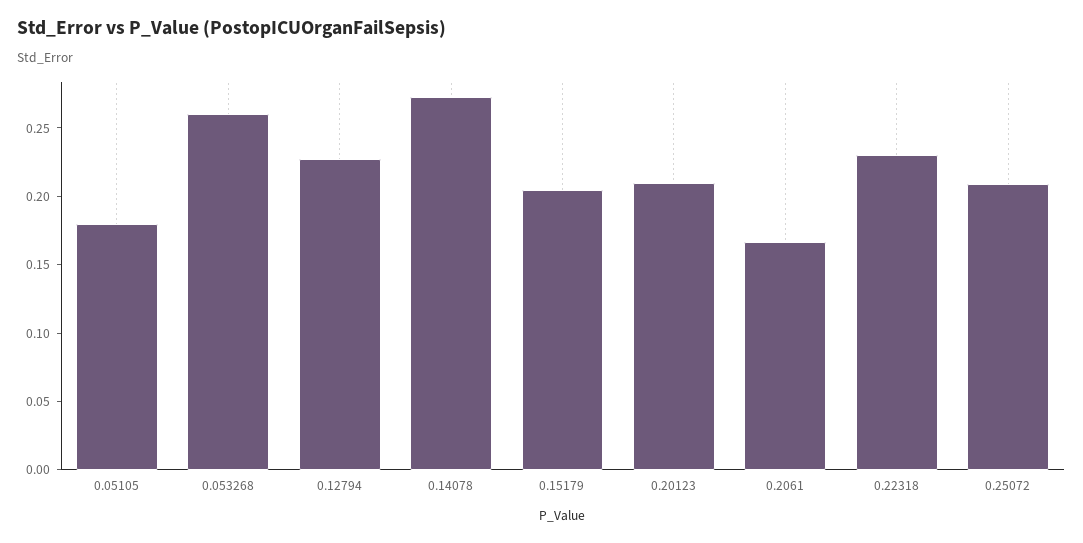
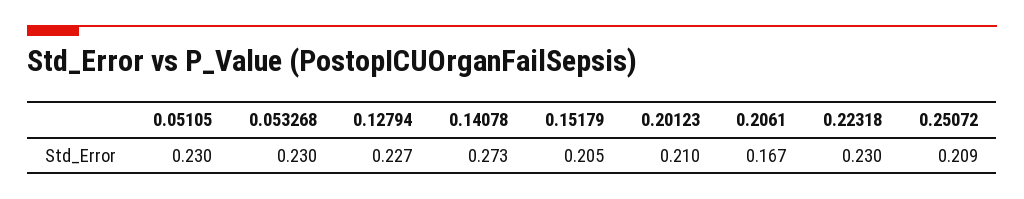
  {
-   "0.05105": 0.18,
+   "0.05105": 0.23,
-   "0.053268": 0.26,
+   "0.053268": 0.23,
    "0.12794": 0.227,
    "0.14078": 0.273,
    "0.15179": 0.205,
    "0.20123": 0.21,
    "0.2061": 0.167,
    "0.22318": 0.23,
    "0.25072": 0.209
  }

